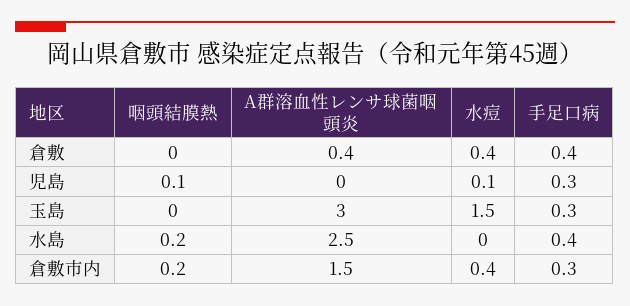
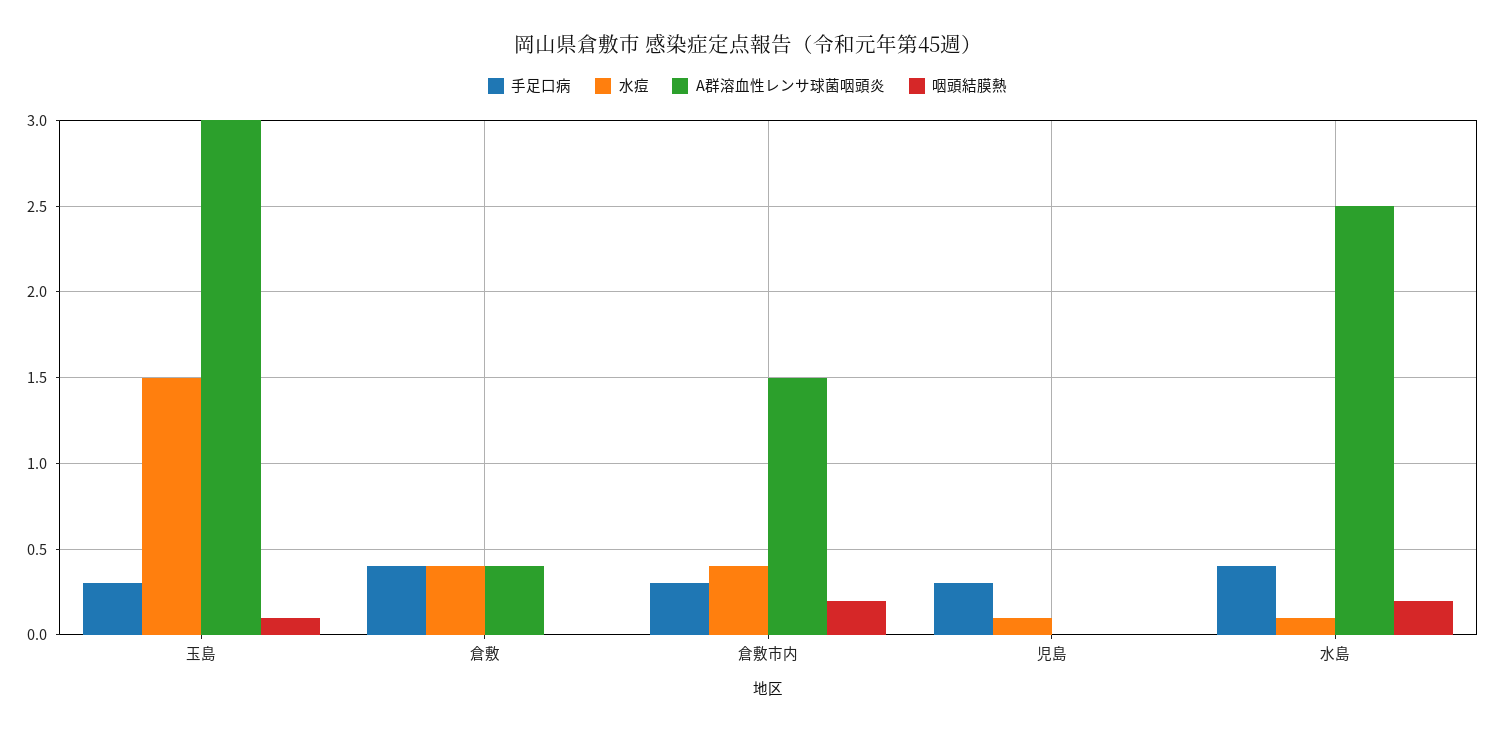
  {
    "咽頭結膜熱": {
      "倉敷": 0,
-     "児島": 0.1,
+     "児島": 0,
-     "玉島": 0,
+     "玉島": 0.1,
      "水島": 0.2,
      "倉敷市内": 0.2
    },
    "A群溶血性レンサ球菌咽頭炎": {
      "倉敷": 0.4,
      "児島": 0,
      "玉島": 3,
      "水島": 2.5,
      "倉敷市内": 1.5
    },
    "水痘": {
      "倉敷": 0.4,
      "児島": 0.1,
      "玉島": 1.5,
-     "水島": 0,
+     "水島": 0.1,
      "倉敷市内": 0.4
    },
    "手足口病": {
      "倉敷": 0.4,
      "児島": 0.3,
      "玉島": 0.3,
      "水島": 0.4,
      "倉敷市内": 0.3
    }
  }

